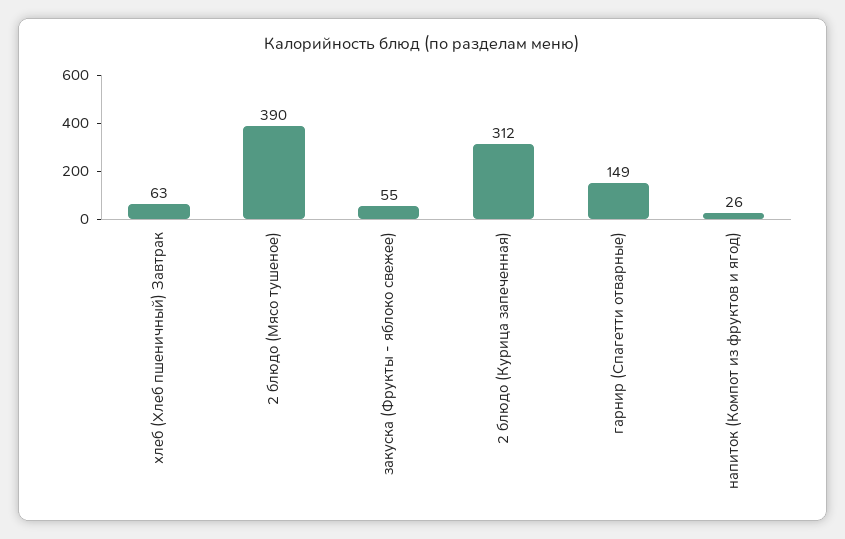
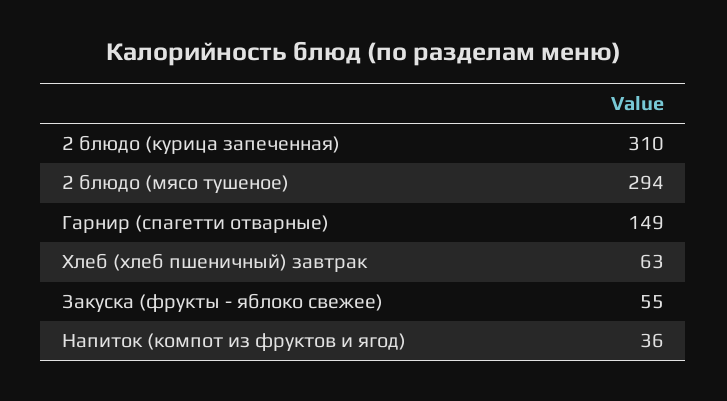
  {
    "хлеб (Хлеб пшеничный) Завтрак": 63,
-   "2 блюдо (Мясо тушеное)": 390,
+   "2 блюдо (Мясо тушеное)": 294,
    "закуска (Фрукты - яблоко свежее)": 55,
-   "2 блюдо (Курица запеченная)": 312,
+   "2 блюдо (Курица запеченная)": 310,
    "гарнир (Спагетти отварные)": 149,
-   "напиток (Компот из фруктов и ягод)": 26
+   "напиток (Компот из фруктов и ягод)": 36
  }

